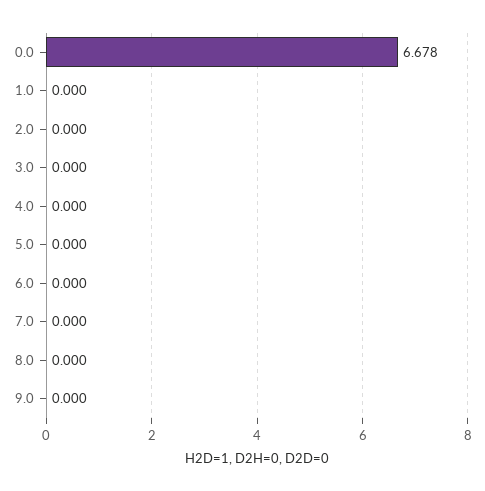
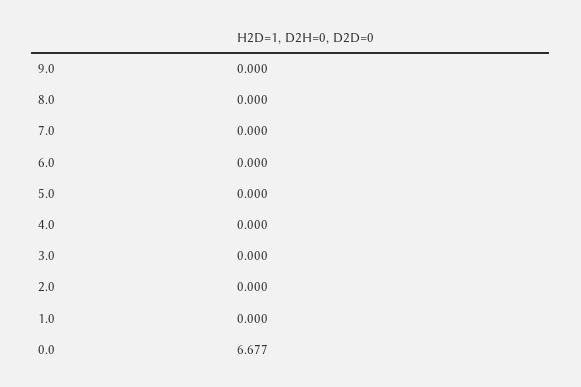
  {
-   "0.0": 6.678,
+   "0.0": 6.677,
    "1.0": 0,
    "2.0": 0,
    "3.0": 0,
    "4.0": 0,
    "5.0": 0,
    "6.0": 0,
    "7.0": 0,
    "8.0": 0,
    "9.0": 0
  }

